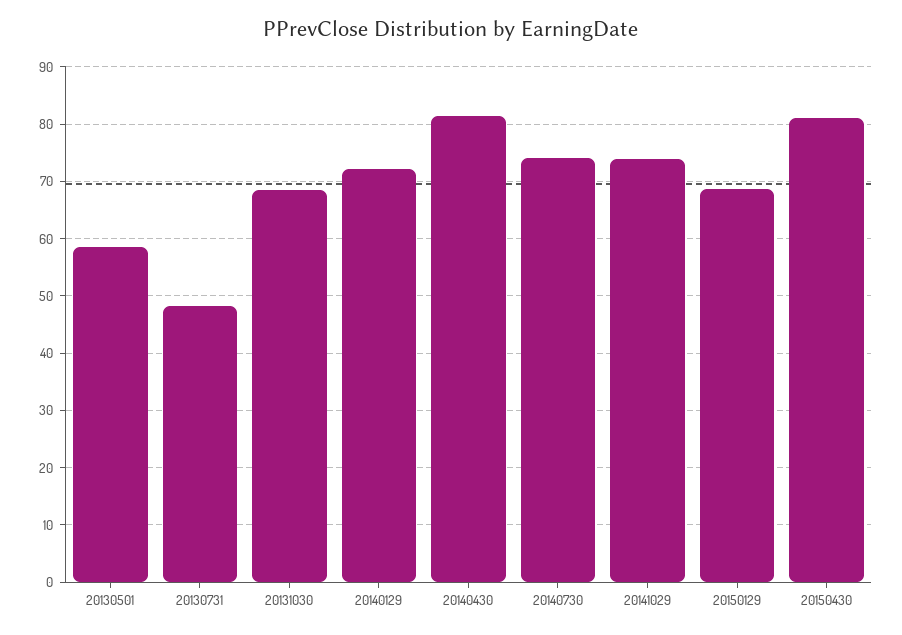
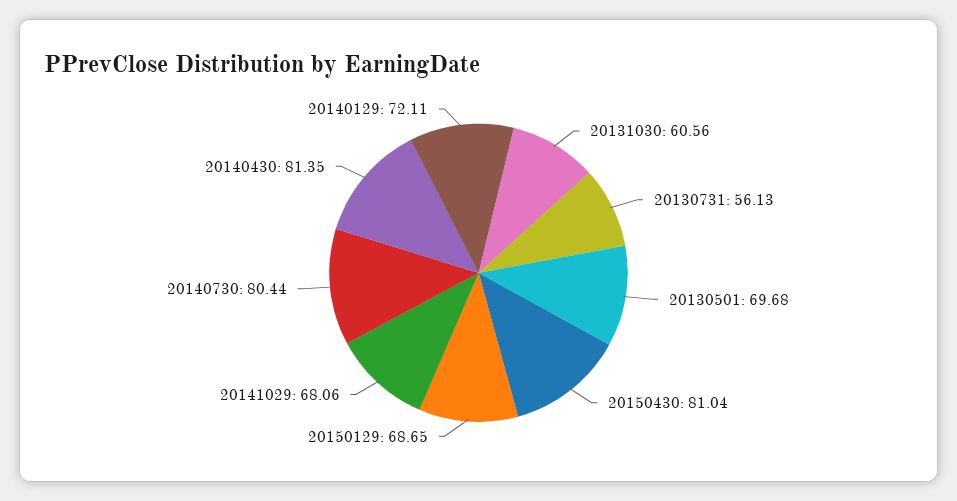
  {
-   "20130501": 58,
+   "20130501": 69.68,
-   "20130731": 48,
+   "20130731": 56.13,
-   "20131030": 68,
+   "20131030": 60.56,
    "20140129": 72.11,
    "20140430": 81.35,
-   "20140730": 74,
+   "20140730": 80.44,
-   "20141029": 74,
+   "20141029": 68.06,
    "20150129": 68.65,
    "20150430": 81.04
  }

